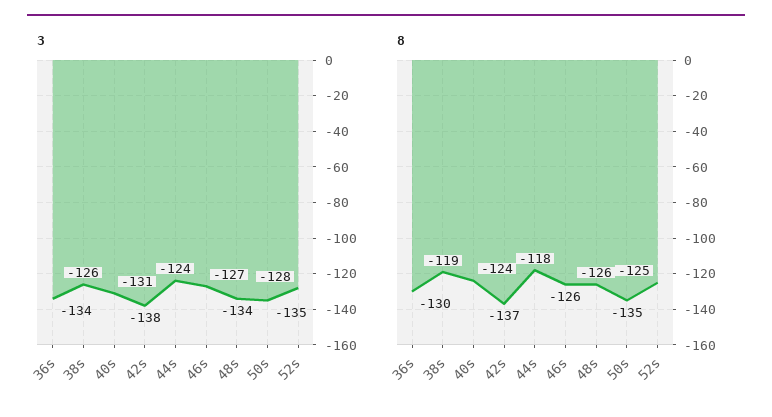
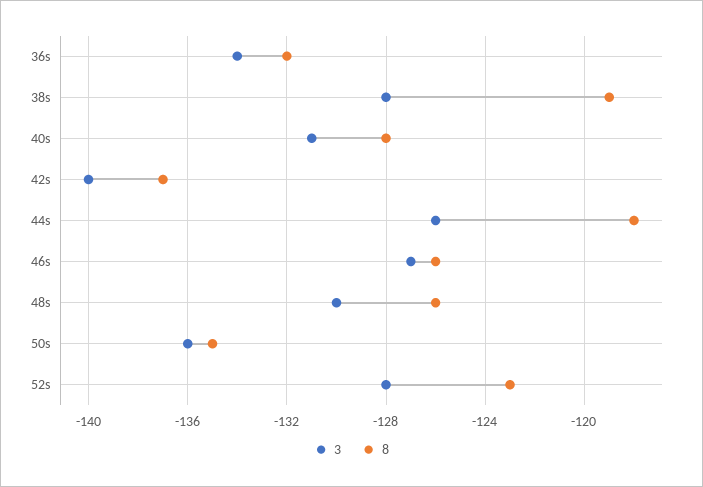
  {
    "3": {
      "36s": -134,
-     "38s": -126,
+     "38s": -128,
      "40s": -131,
-     "42s": -138,
+     "42s": -140,
-     "44s": -124,
+     "44s": -126,
      "46s": -127,
-     "48s": -134,
+     "48s": -130,
-     "50s": -135,
+     "50s": -136,
      "52s": -128
    },
    "8": {
-     "36s": -130,
+     "36s": -132,
      "38s": -119,
-     "40s": -124,
+     "40s": -128,
      "42s": -137,
      "44s": -118,
      "46s": -126,
      "48s": -126,
      "50s": -135,
-     "52s": -125
+     "52s": -123
    }
  }

